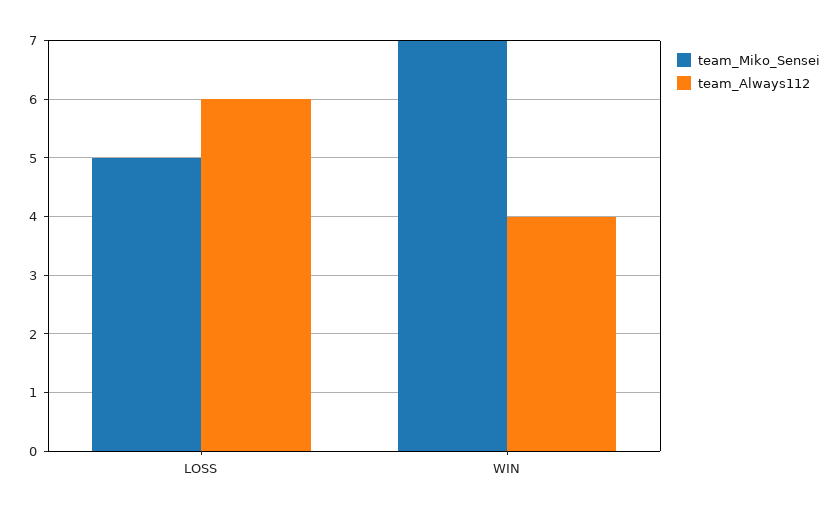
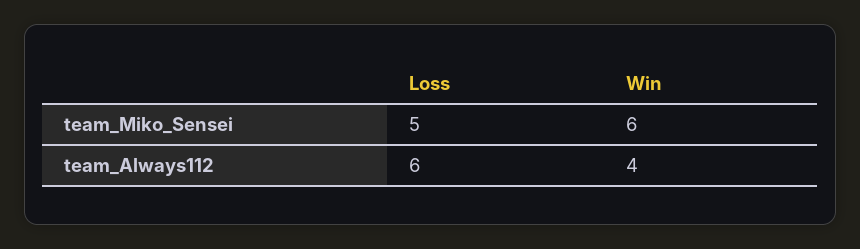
  {
    "team_Miko_Sensei": {
      "LOSS": 5,
-     "WIN": 7
+     "WIN": 6
    },
    "team_Always112": {
      "LOSS": 6,
      "WIN": 4
    }
  }

